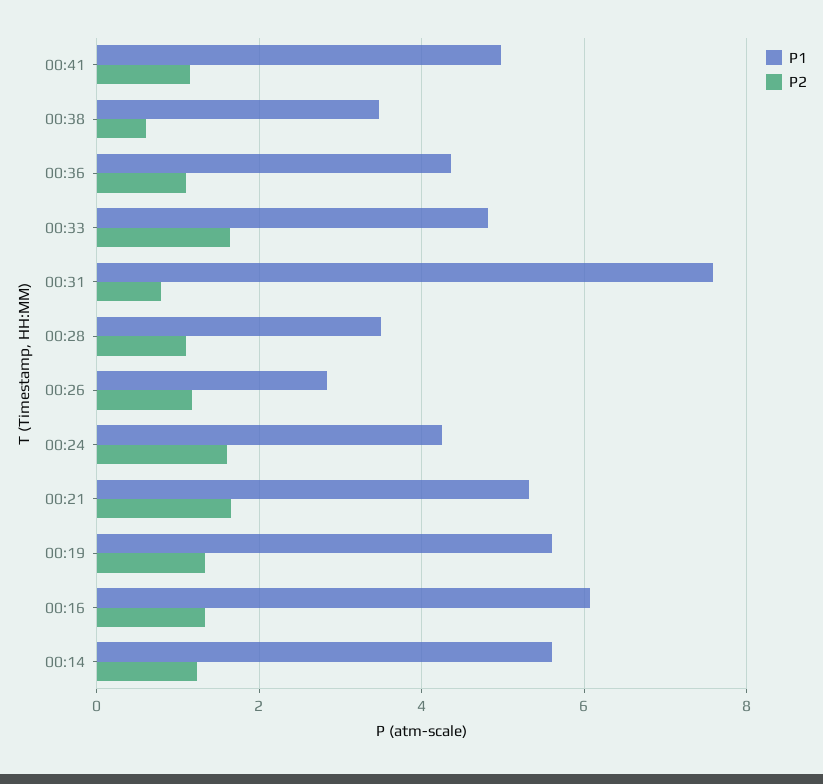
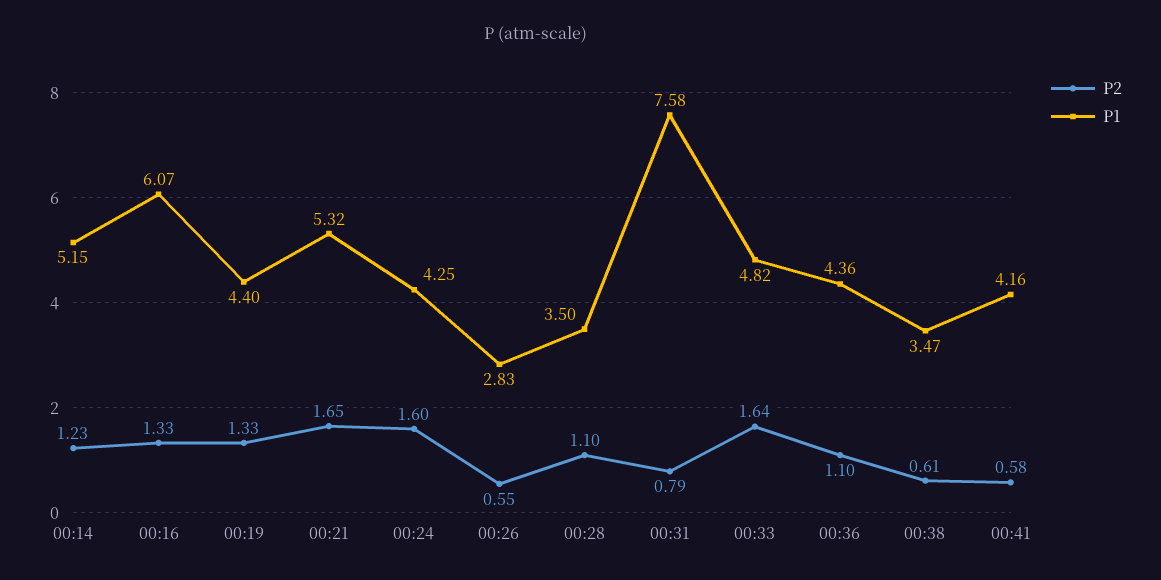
  {
    "P1": {
-     "00:41": 5,
+     "00:41": 4.16,
      "00:38": 3.47,
      "00:36": 4.36,
      "00:33": 4.82,
      "00:31": 7.58,
      "00:28": 3.5,
      "00:26": 2.83,
      "00:24": 4.25,
      "00:21": 5.32,
-     "00:19": 5.6,
+     "00:19": 4.4,
      "00:16": 6.07,
-     "00:14": 5.6
+     "00:14": 5.15
    },
    "P2": {
-     "00:41": 1.2,
+     "00:41": 0.58,
      "00:38": 0.61,
      "00:36": 1.1,
      "00:33": 1.64,
      "00:31": 0.79,
      "00:28": 1.1,
-     "00:26": 1.2,
+     "00:26": 0.55,
      "00:24": 1.6,
      "00:21": 1.65,
      "00:19": 1.33,
      "00:16": 1.33,
      "00:14": 1.23
    }
  }

